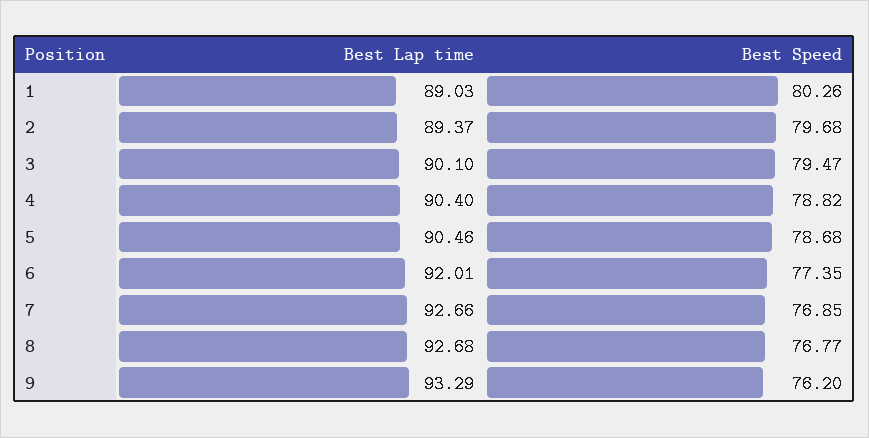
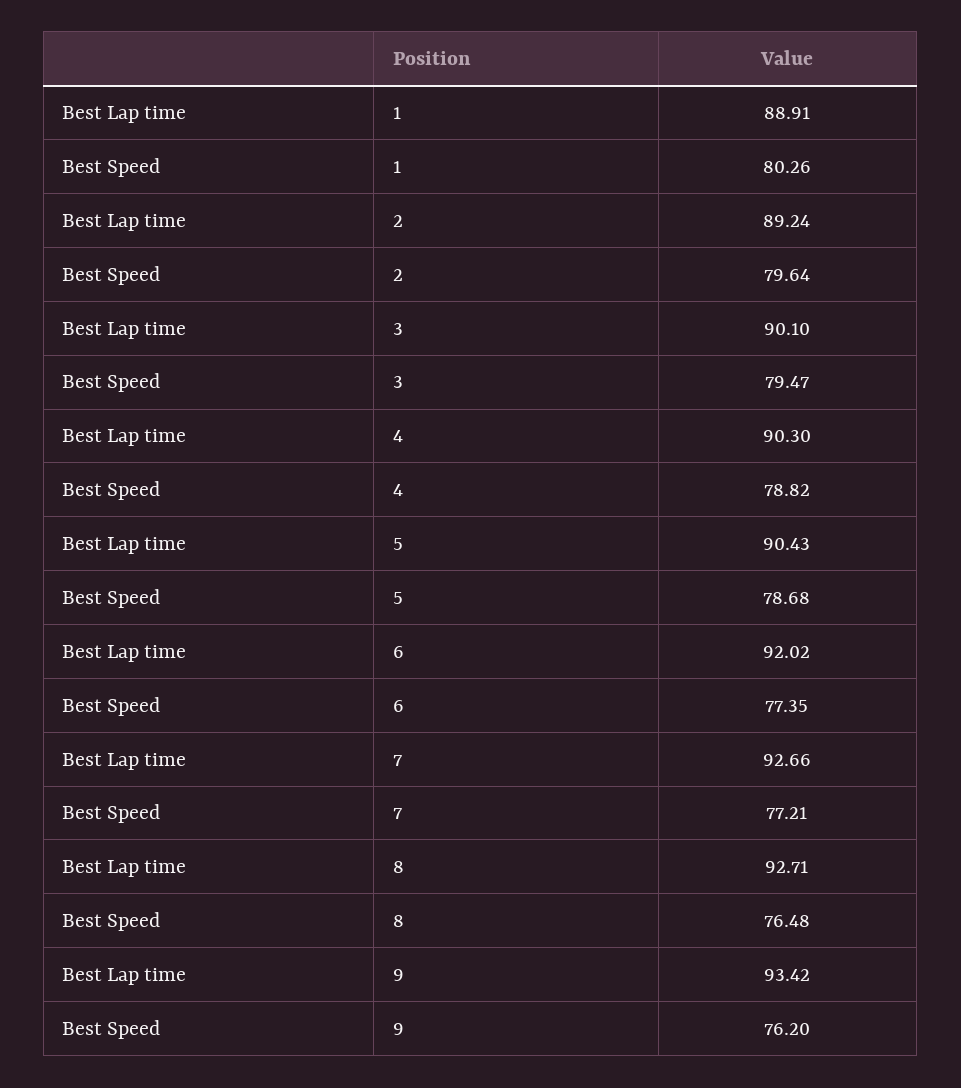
  {
    "Best Lap time": {
-     "1": 89.03,
+     "1": 88.91,
-     "2": 89.37,
+     "2": 89.24,
      "3": 90.1,
-     "4": 90.4,
+     "4": 90.3,
-     "5": 90.46,
+     "5": 90.43,
-     "6": 92.01,
+     "6": 92.02,
      "7": 92.66,
-     "8": 92.68,
+     "8": 92.71,
-     "9": 93.29
+     "9": 93.42
    },
    "Best Speed": {
      "1": 80.26,
-     "2": 79.68,
+     "2": 79.64,
      "3": 79.47,
      "4": 78.82,
      "5": 78.68,
      "6": 77.35,
-     "7": 76.85,
+     "7": 77.21,
-     "8": 76.77,
+     "8": 76.48,
      "9": 76.2
    }
  }

